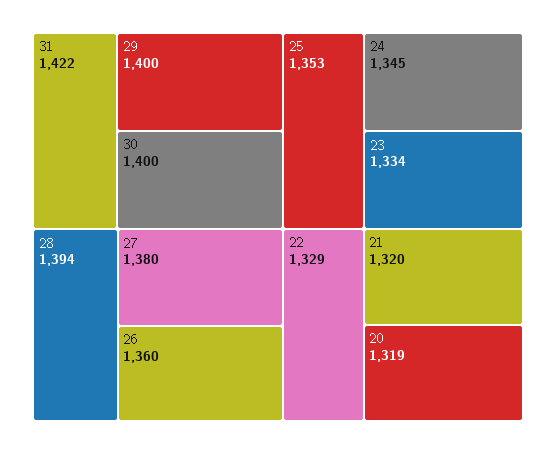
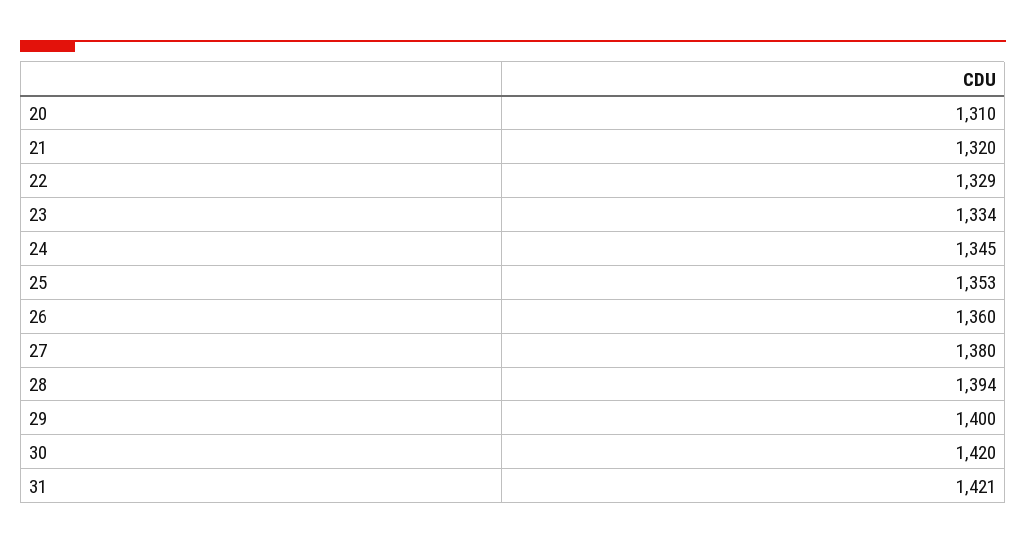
  {
-   "31": 1422,
+   "31": 1421,
    "29": 1400,
-   "30": 1400,
+   "30": 1420,
    "28": 1394,
    "27": 1380,
    "26": 1360,
    "25": 1353,
    "24": 1345,
    "23": 1334,
    "22": 1329,
    "21": 1320,
-   "20": 1319
+   "20": 1310
  }

